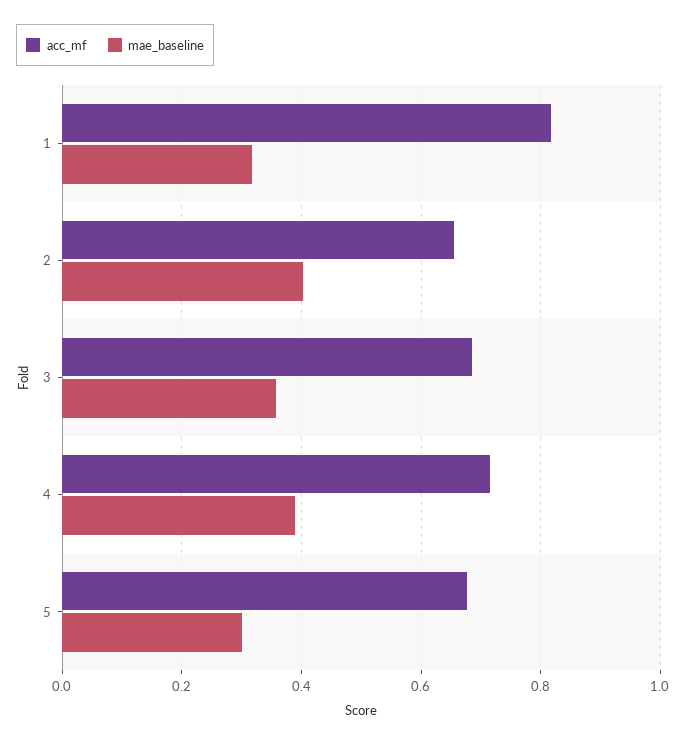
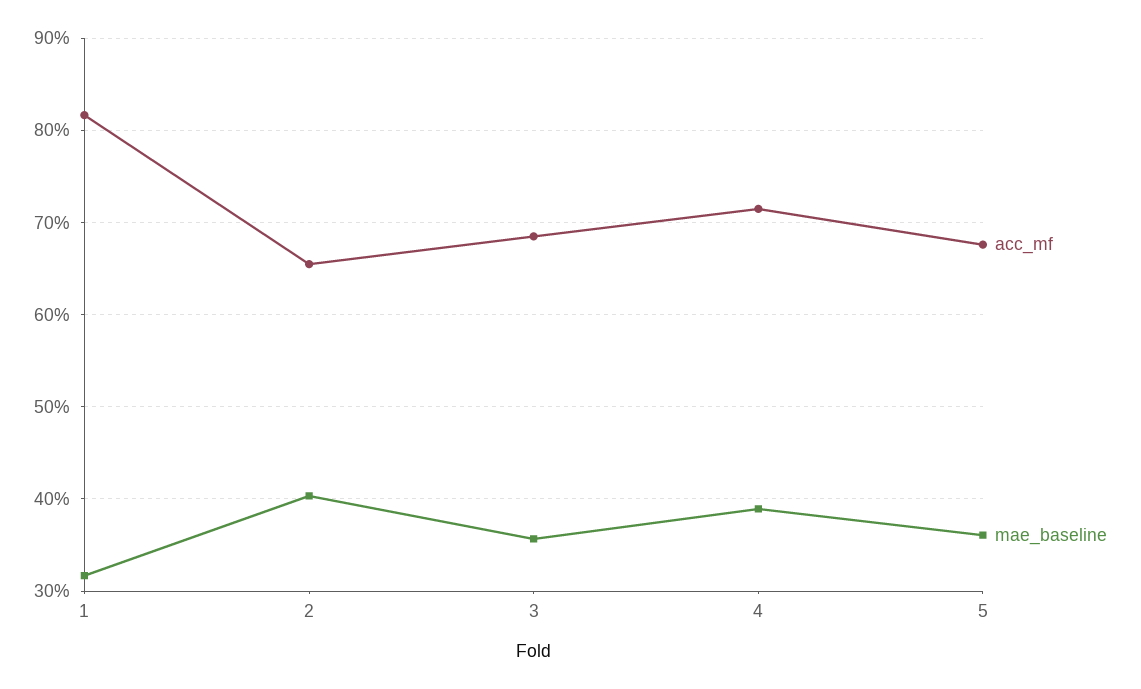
  {
    "acc_mf": {
      "1": 0.82,
      "2": 0.66,
      "3": 0.69,
      "4": 0.71,
      "5": 0.68
    },
    "mae_baseline": {
      "1": 0.32,
      "2": 0.4,
      "3": 0.36,
      "4": 0.39,
-     "5": 0.3
+     "5": 0.36
    }
  }

